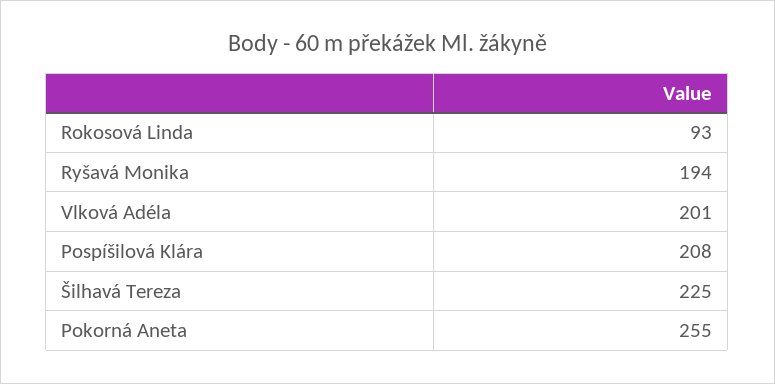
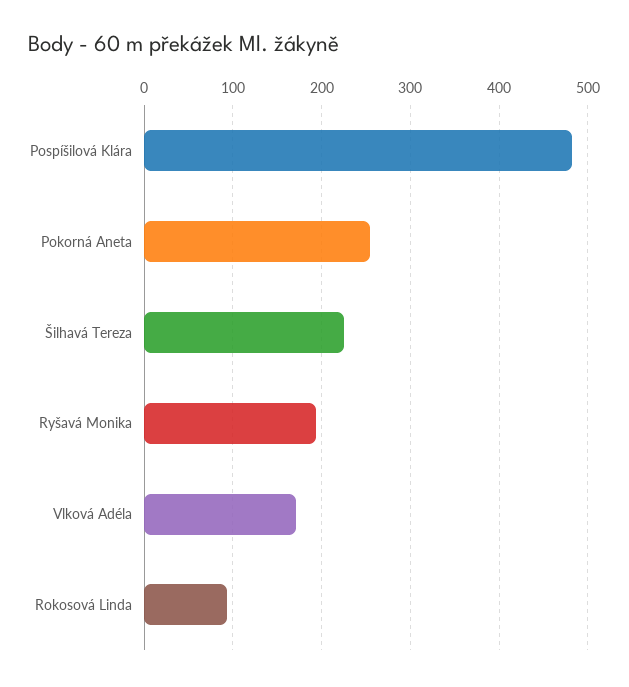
  {
    "Rokosová Linda": 93,
    "Ryšavá Monika": 194,
-   "Vlková Adéla": 201,
+   "Vlková Adéla": 170,
-   "Pospíšilová Klára": 208,
+   "Pospíšilová Klára": 480,
    "Šilhavá Tereza": 225,
    "Pokorná Aneta": 255
  }

